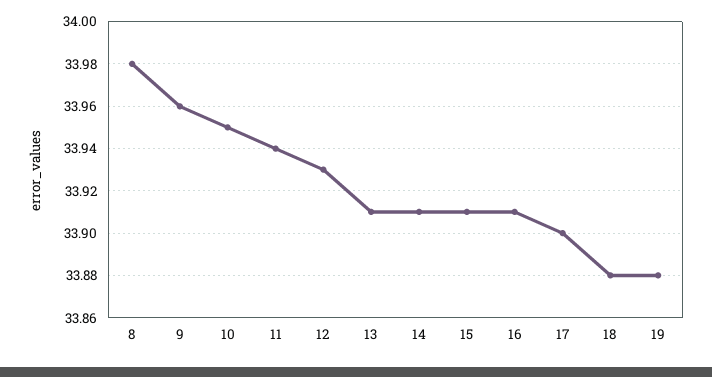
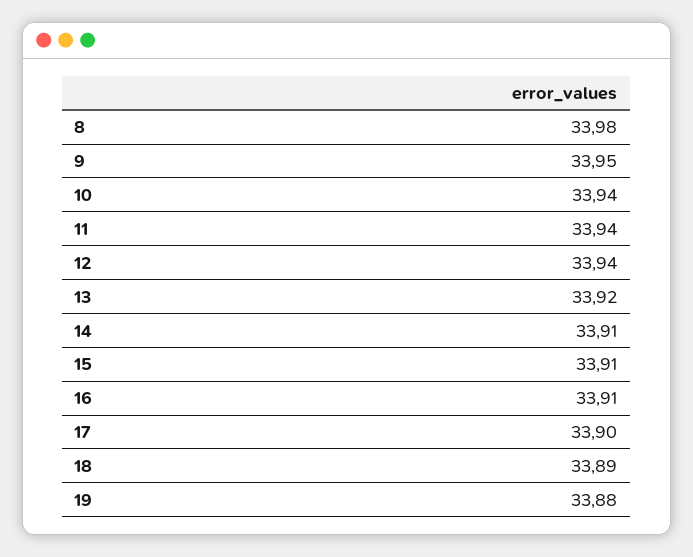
  {
    "8": 33.98,
-   "9": 33.96,
+   "9": 33.95,
-   "10": 33.95,
+   "10": 33.94,
    "11": 33.94,
-   "12": 33.93,
+   "12": 33.94,
-   "13": 33.91,
+   "13": 33.92,
    "14": 33.91,
    "15": 33.91,
    "16": 33.91,
    "17": 33.9,
-   "18": 33.88,
+   "18": 33.89,
    "19": 33.88
  }

